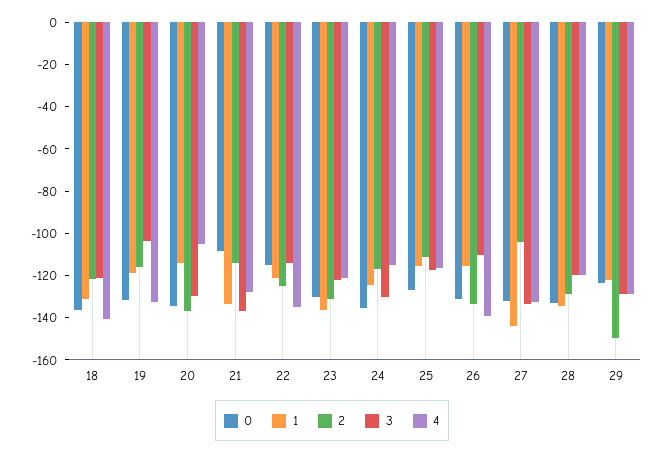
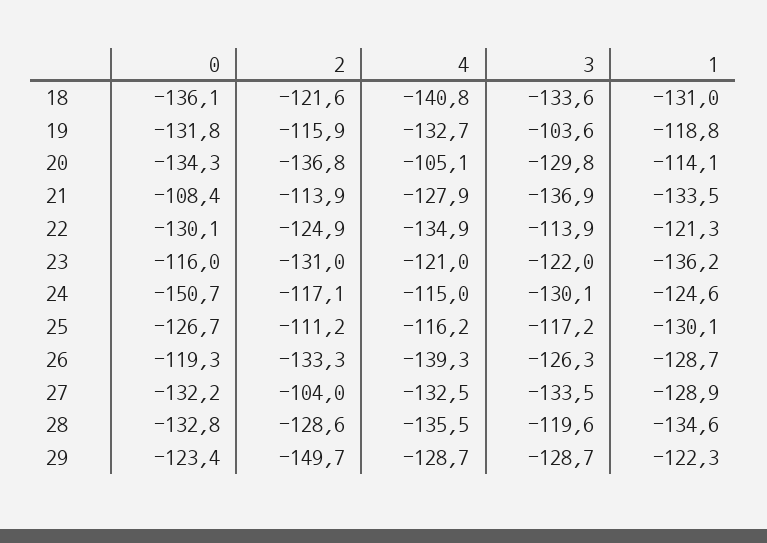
  {
    "0": {
      "18": -136.1,
      "19": -131.8,
      "20": -134.3,
      "21": -108.4,
-     "22": -115,
+     "22": -130.1,
-     "23": -130,
+     "23": -116,
-     "24": -135,
+     "24": -150.7,
      "25": -126.7,
-     "26": -130,
+     "26": -119.3,
      "27": -132.2,
      "28": -132.8,
      "29": -123.4
    },
    "1": {
      "18": -131,
      "19": -118.8,
      "20": -114.1,
      "21": -133.5,
      "22": -121.3,
      "23": -136.2,
      "24": -124.6,
-     "25": -115,
+     "25": -130.1,
-     "26": -115,
+     "26": -128.7,
-     "27": -145,
+     "27": -128.9,
      "28": -134.6,
      "29": -122.3
    },
    "2": {
      "18": -121.6,
      "19": -115.9,
      "20": -136.8,
      "21": -113.9,
      "22": -124.9,
      "23": -131,
      "24": -117.1,
      "25": -111.2,
      "26": -133.3,
      "27": -104,
      "28": -128.6,
      "29": -149.7
    },
    "3": {
-     "18": -120,
+     "18": -133.6,
      "19": -103.6,
      "20": -129.8,
      "21": -136.9,
      "22": -113.9,
      "23": -122,
      "24": -130.1,
      "25": -117.2,
-     "26": -110,
+     "26": -126.3,
      "27": -133.5,
      "28": -119.6,
      "29": -128.7
    },
    "4": {
      "18": -140.8,
      "19": -132.7,
      "20": -105.1,
      "21": -127.9,
      "22": -134.9,
      "23": -121,
      "24": -115,
      "25": -116.2,
      "26": -139.3,
      "27": -132.5,
-     "28": -120,
+     "28": -135.5,
      "29": -128.7
    }
  }

